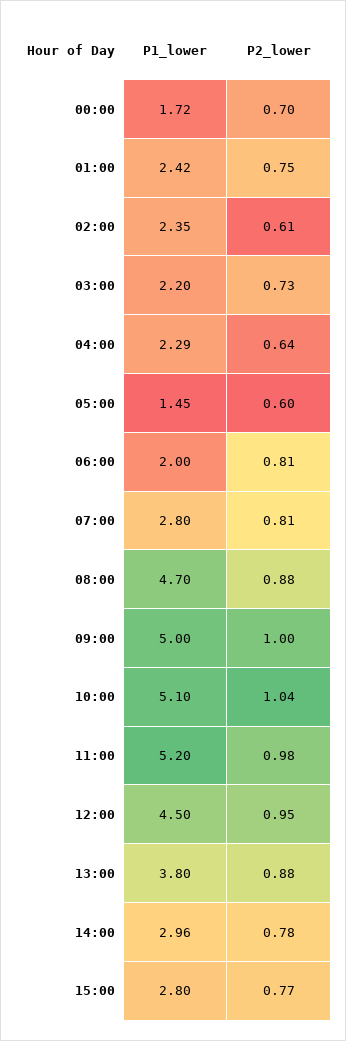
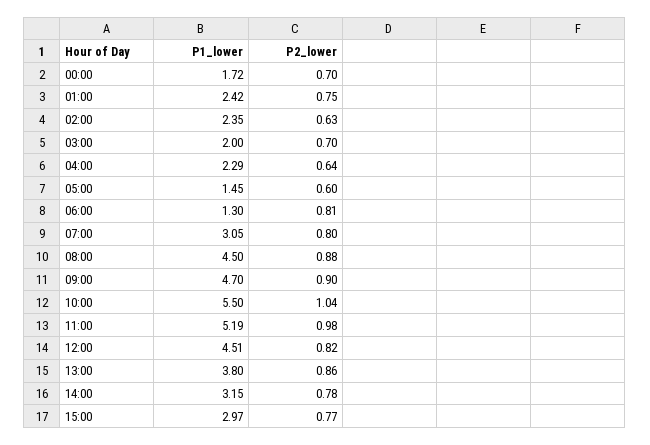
  {
    "P1_lower": {
      "00:00": 1.72,
      "01:00": 2.42,
      "02:00": 2.35,
-     "03:00": 2.2,
+     "03:00": 2,
      "04:00": 2.29,
      "05:00": 1.45,
-     "06:00": 2,
+     "06:00": 1.3,
-     "07:00": 2.8,
+     "07:00": 3.05,
-     "08:00": 4.7,
+     "08:00": 4.5,
-     "09:00": 5,
+     "09:00": 4.7,
-     "10:00": 5.1,
+     "10:00": 5.5,
-     "11:00": 5.2,
+     "11:00": 5.19,
-     "12:00": 4.5,
+     "12:00": 4.51,
      "13:00": 3.8,
-     "14:00": 2.96,
+     "14:00": 3.15,
-     "15:00": 2.8
+     "15:00": 2.97
    },
    "P2_lower": {
      "00:00": 0.7,
      "01:00": 0.75,
-     "02:00": 0.61,
+     "02:00": 0.63,
-     "03:00": 0.73,
+     "03:00": 0.7,
      "04:00": 0.64,
      "05:00": 0.6,
      "06:00": 0.81,
-     "07:00": 0.81,
+     "07:00": 0.8,
      "08:00": 0.88,
-     "09:00": 1,
+     "09:00": 0.9,
      "10:00": 1.04,
      "11:00": 0.98,
-     "12:00": 0.95,
+     "12:00": 0.82,
-     "13:00": 0.88,
+     "13:00": 0.86,
      "14:00": 0.78,
      "15:00": 0.77
    }
  }

